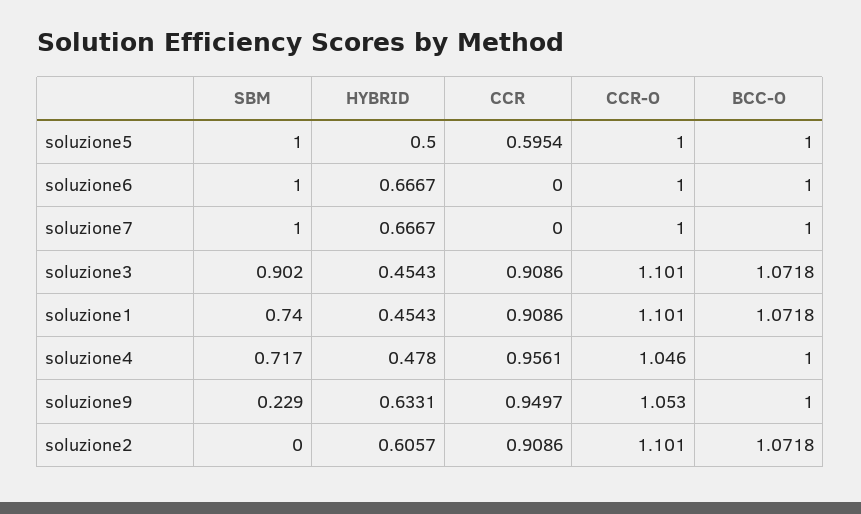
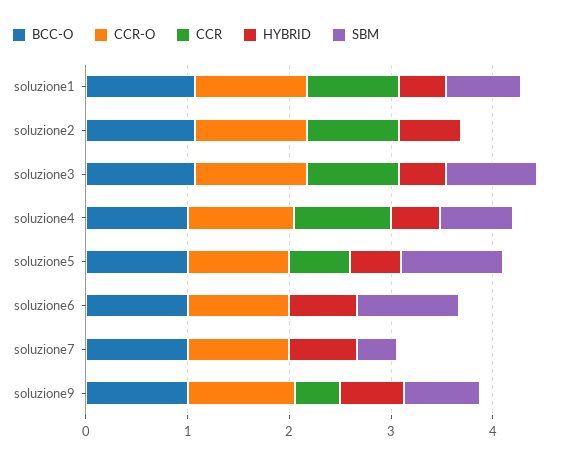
  {
    "SBM": {
      "soluzione5": 1,
      "soluzione6": 1,
-     "soluzione7": 1,
+     "soluzione7": 0.4,
      "soluzione3": 0.902,
      "soluzione1": 0.74,
      "soluzione4": 0.717,
-     "soluzione9": 0.229,
+     "soluzione9": 0.8,
      "soluzione2": 0
    },
    "HYBRID": {
      "soluzione5": 0.5,
      "soluzione6": 0.6667,
      "soluzione7": 0.6667,
      "soluzione3": 0.4543,
      "soluzione1": 0.4543,
      "soluzione4": 0.478,
      "soluzione9": 0.6331,
      "soluzione2": 0.6057
    },
    "CCR": {
      "soluzione5": 0.5954,
      "soluzione6": 0,
      "soluzione7": 0,
      "soluzione3": 0.9086,
      "soluzione1": 0.9086,
      "soluzione4": 0.9561,
-     "soluzione9": 0.9497,
+     "soluzione9": 0.4,
      "soluzione2": 0.9086
    },
    "CCR-O": {
      "soluzione5": 1,
      "soluzione6": 1,
      "soluzione7": 1,
      "soluzione3": 1.101,
      "soluzione1": 1.101,
      "soluzione4": 1.046,
      "soluzione9": 1.053,
      "soluzione2": 1.101
    },
    "BCC-O": {
      "soluzione5": 1,
      "soluzione6": 1,
      "soluzione7": 1,
      "soluzione3": 1.0718,
      "soluzione1": 1.0718,
      "soluzione4": 1,
      "soluzione9": 1,
      "soluzione2": 1.0718
    }
  }

